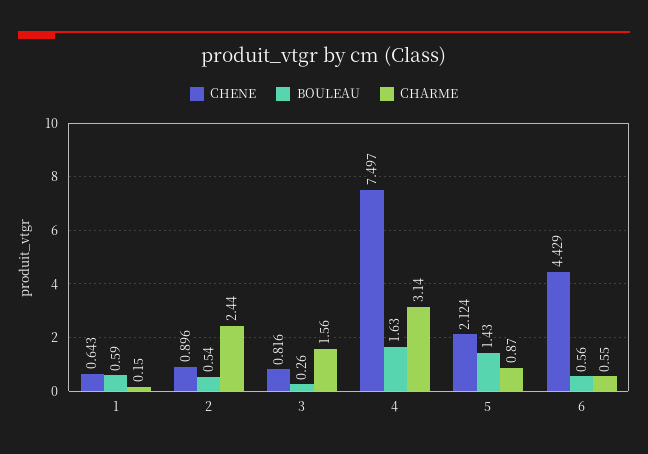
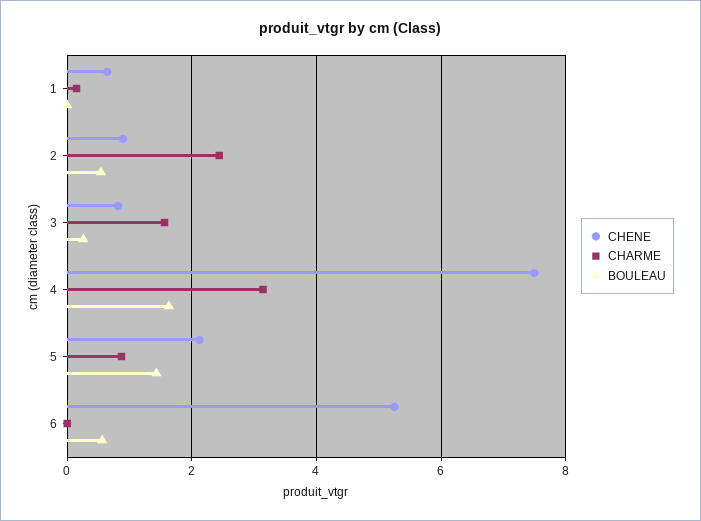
  {
    "CHENE": {
      "1": 0.643,
      "2": 0.896,
      "3": 0.816,
      "4": 7.497,
      "5": 2.124,
-     "6": 4.429
+     "6": 5.2
    },
    "BOULEAU": {
-     "1": 0.59,
+     "1": 0,
      "2": 0.54,
      "3": 0.26,
      "4": 1.63,
      "5": 1.43,
      "6": 0.56
    },
    "CHARME": {
      "1": 0.15,
      "2": 2.44,
      "3": 1.56,
      "4": 3.14,
      "5": 0.87,
-     "6": 0.55
+     "6": 0
    }
  }

